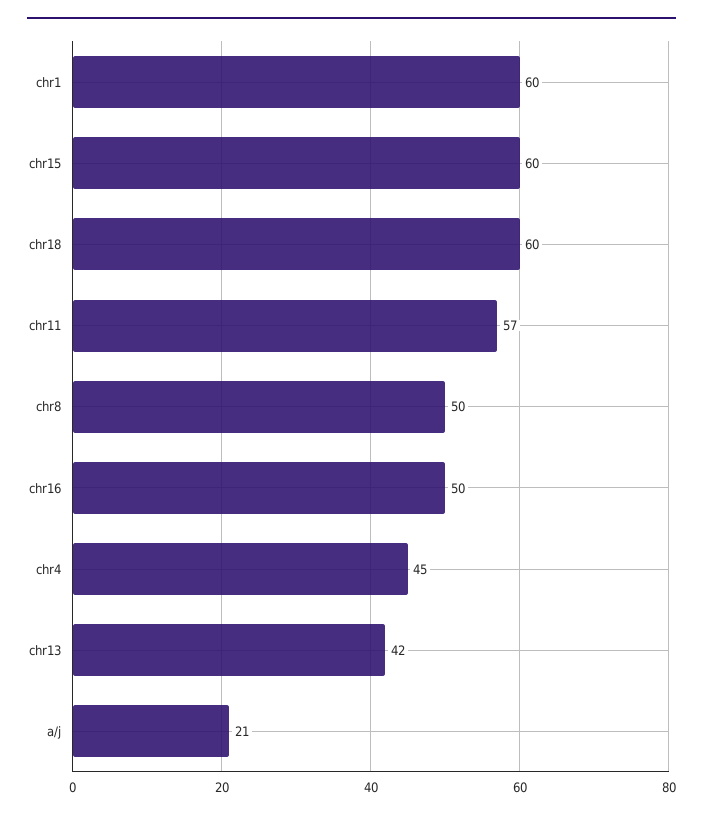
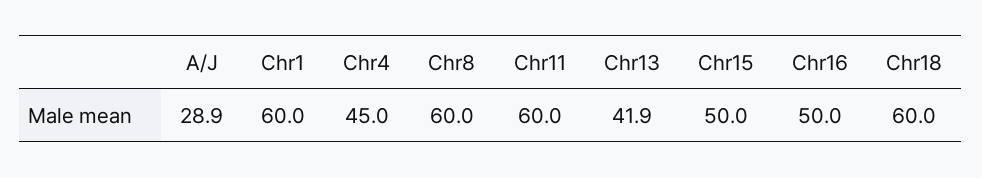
  {
    "chr1": 60,
-   "chr15": 60,
+   "chr15": 50,
    "chr18": 60,
-   "chr11": 57,
+   "chr11": 60,
-   "chr8": 50,
+   "chr8": 60,
    "chr16": 50,
    "chr4": 45,
    "chr13": 41.9,
-   "a/j": 21
+   "a/j": 28.9
  }

